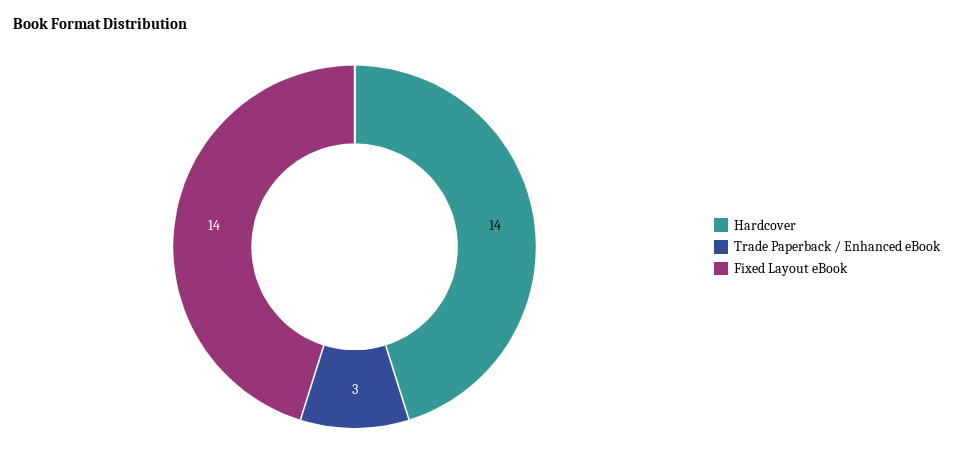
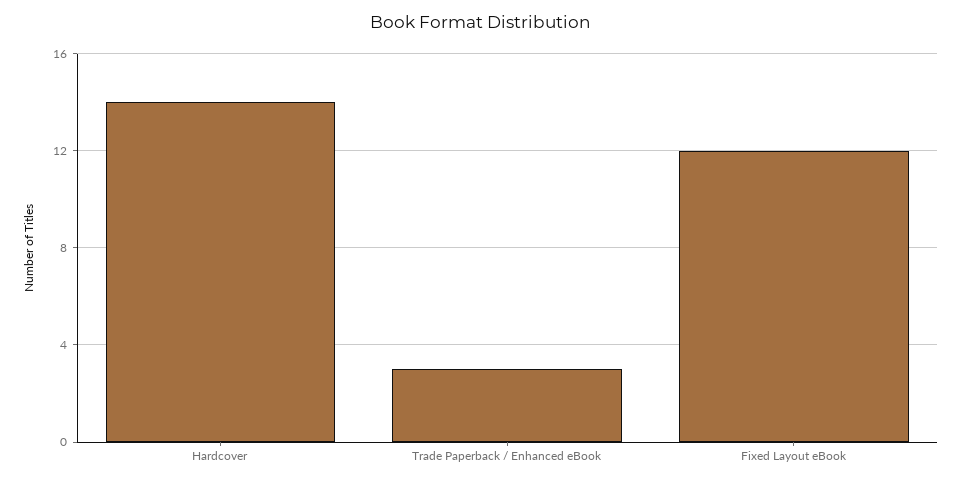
  {
    "Hardcover": 14,
    "Trade Paperback / Enhanced eBook": 3,
-   "Fixed Layout eBook": 14
+   "Fixed Layout eBook": 12
  }

